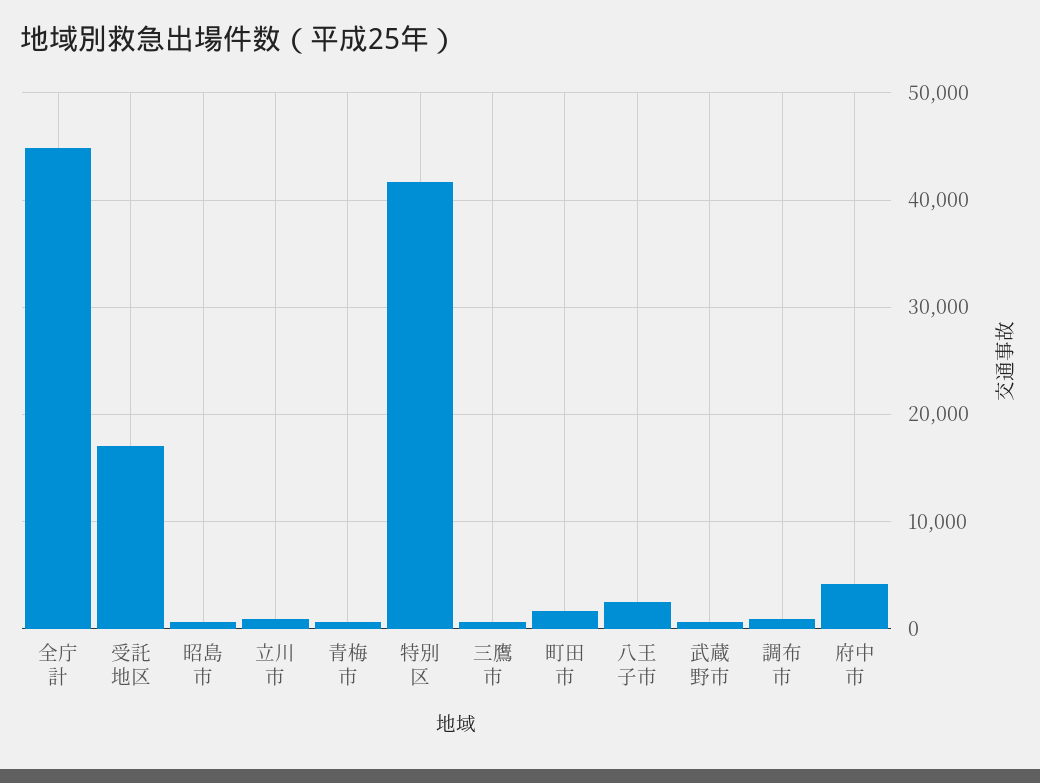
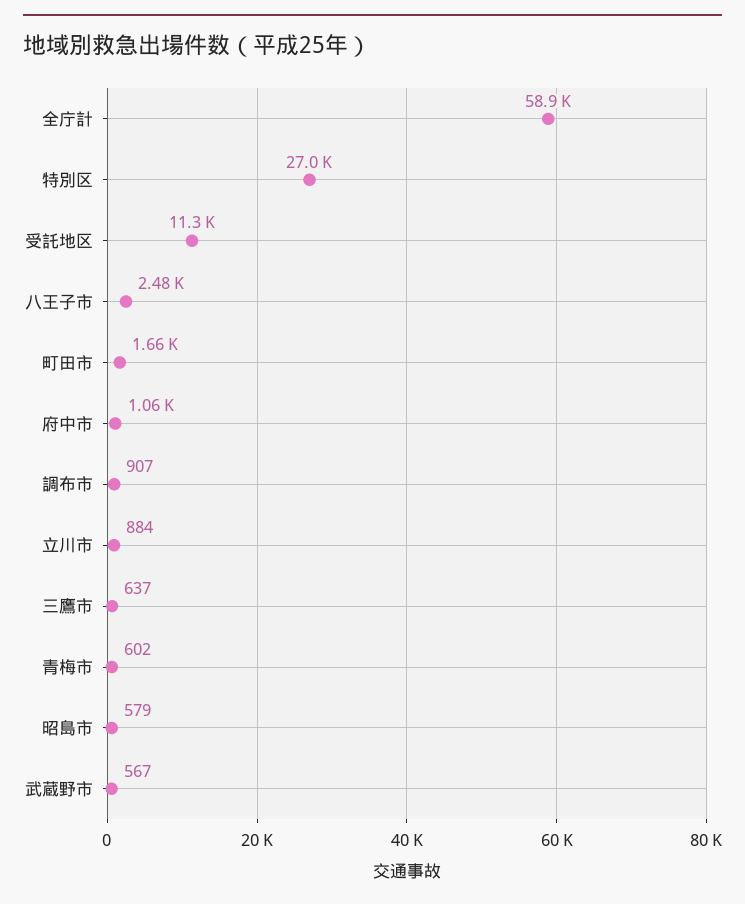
  {
-   "全庁計": 45000,
+   "全庁計": 58900,
-   "受託地区": 17000,
+   "受託地区": 11300,
    "昭島市": 579,
    "立川市": 884,
    "青梅市": 602,
-   "特別区": 42000,
+   "特別区": 27000,
    "三鷹市": 637,
    "町田市": 1660,
    "八王子市": 2480,
    "武蔵野市": 567,
    "調布市": 907,
-   "府中市": 4000
+   "府中市": 1060
  }

